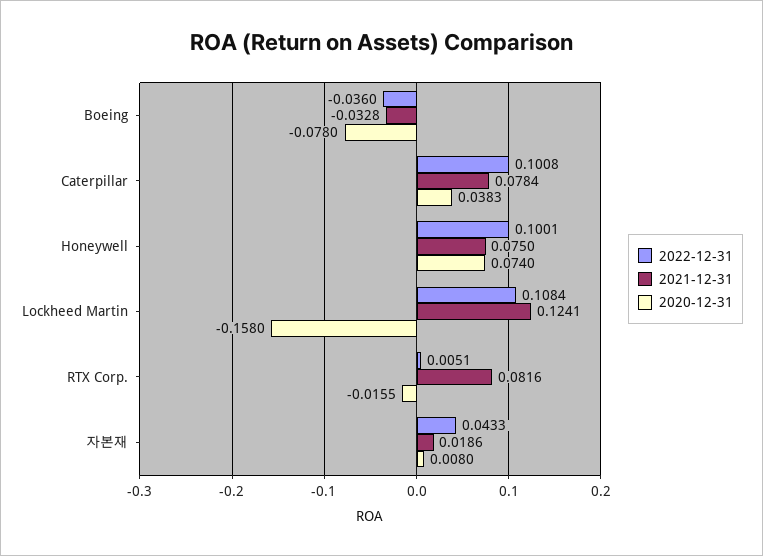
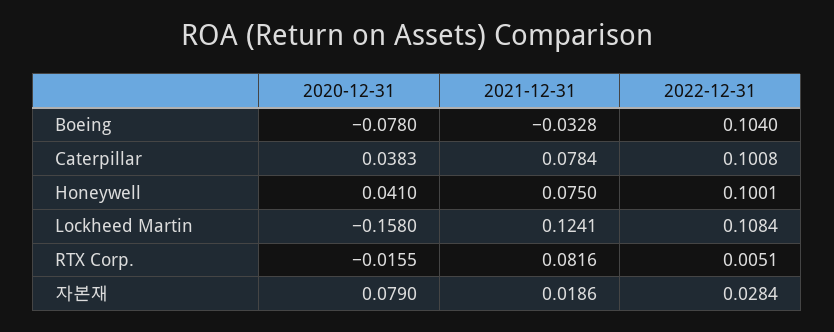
  {
    "2022-12-31": {
-     "Boeing": -0.036,
+     "Boeing": 0.104,
      "Caterpillar": 0.1008,
      "Honeywell": 0.1001,
      "Lockheed Martin": 0.1084,
      "RTX Corp.": 0.0051,
-     "자본재": 0.0433
+     "자본재": 0.0284
    },
    "2021-12-31": {
      "Boeing": -0.0328,
      "Caterpillar": 0.0784,
      "Honeywell": 0.075,
      "Lockheed Martin": 0.1241,
      "RTX Corp.": 0.0816,
      "자본재": 0.0186
    },
    "2020-12-31": {
      "Boeing": -0.078,
      "Caterpillar": 0.0383,
-     "Honeywell": 0.074,
+     "Honeywell": 0.041,
      "Lockheed Martin": -0.158,
      "RTX Corp.": -0.0155,
-     "자본재": 0.008
+     "자본재": 0.079
    }
  }

